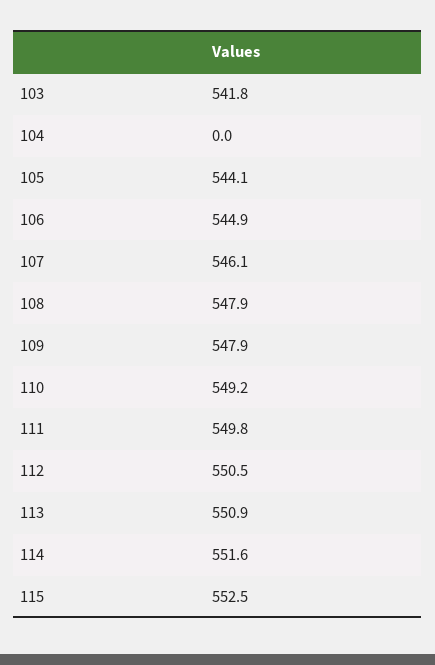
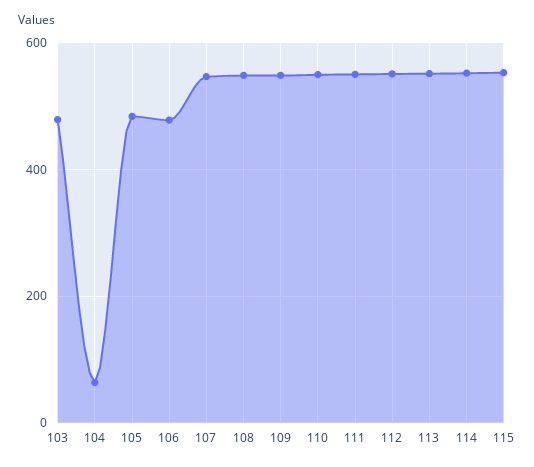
  {
-   "103": 541.8,
+   "103": 480,
-   "104": 0,
+   "104": 60,
-   "105": 544.1,
+   "105": 480,
-   "106": 544.9,
+   "106": 480,
    "107": 546.1,
    "108": 547.9,
    "109": 547.9,
    "110": 549.2,
    "111": 549.8,
    "112": 550.5,
    "113": 550.9,
    "114": 551.6,
    "115": 552.5
  }

